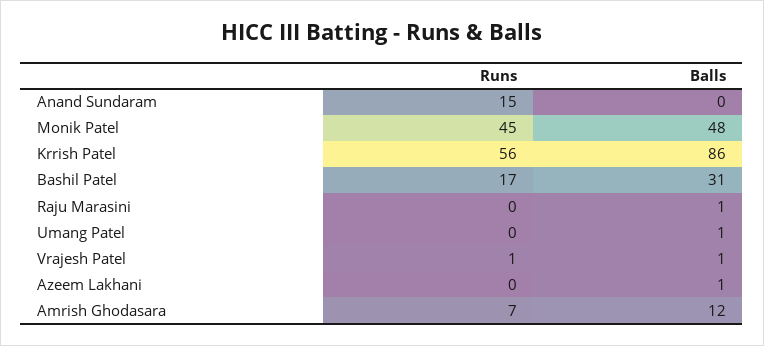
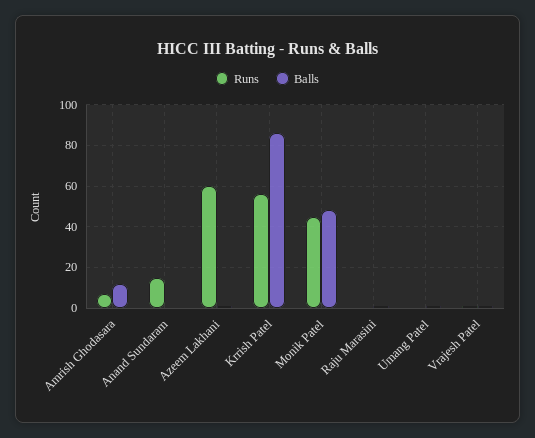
  {
    "Runs": {
      "Anand Sundaram": 15,
      "Monik Patel": 45,
      "Krrish Patel": 56,
-     "Bashil Patel": 17,
      "Raju Marasini": 0,
      "Umang Patel": 0,
      "Vrajesh Patel": 1,
-     "Azeem Lakhani": 0,
+     "Azeem Lakhani": 60,
      "Amrish Ghodasara": 7
    },
    "Balls": {
      "Anand Sundaram": 0,
      "Monik Patel": 48,
      "Krrish Patel": 86,
-     "Bashil Patel": 31,
      "Raju Marasini": 1,
      "Umang Patel": 1,
      "Vrajesh Patel": 1,
      "Azeem Lakhani": 1,
      "Amrish Ghodasara": 12
    }
  }

